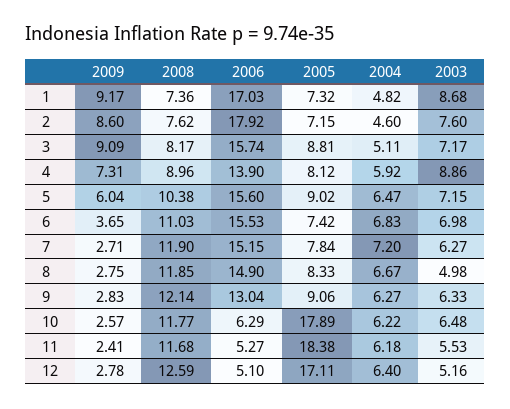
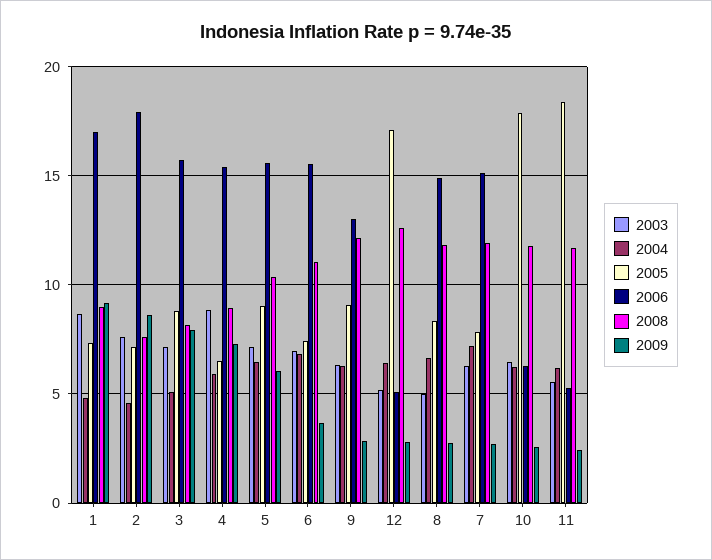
  {
    "2009": {
      "1": 9.17,
      "2": 8.6,
-     "3": 9.09,
+     "3": 8,
      "4": 7.31,
      "5": 6.04,
      "6": 3.65,
      "7": 2.71,
      "8": 2.75,
      "9": 2.83,
      "10": 2.57,
      "11": 2.41,
      "12": 2.78
    },
    "2008": {
-     "1": 7.36,
+     "1": 9,
      "2": 7.62,
      "3": 8.17,
      "4": 8.96,
      "5": 10.38,
      "6": 11.03,
      "7": 11.9,
      "8": 11.85,
      "9": 12.14,
      "10": 11.77,
      "11": 11.68,
      "12": 12.59
    },
    "2006": {
      "1": 17.03,
      "2": 17.92,
      "3": 15.74,
-     "4": 13.9,
+     "4": 15.5,
      "5": 15.6,
      "6": 15.53,
      "7": 15.15,
      "8": 14.9,
      "9": 13.04,
      "10": 6.29,
      "11": 5.27,
      "12": 5.1
    },
    "2005": {
      "1": 7.32,
      "2": 7.15,
      "3": 8.81,
-     "4": 8.12,
+     "4": 6.5,
      "5": 9.02,
      "6": 7.42,
      "7": 7.84,
      "8": 8.33,
      "9": 9.06,
      "10": 17.89,
      "11": 18.38,
      "12": 17.11
    },
    "2004": {
      "1": 4.82,
      "2": 4.6,
      "3": 5.11,
      "4": 5.92,
      "5": 6.47,
      "6": 6.83,
      "7": 7.2,
      "8": 6.67,
      "9": 6.27,
      "10": 6.22,
      "11": 6.18,
      "12": 6.4
    },
    "2003": {
      "1": 8.68,
      "2": 7.6,
      "3": 7.17,
      "4": 8.86,
      "5": 7.15,
      "6": 6.98,
      "7": 6.27,
      "8": 4.98,
      "9": 6.33,
      "10": 6.48,
      "11": 5.53,
      "12": 5.16
    }
  }

